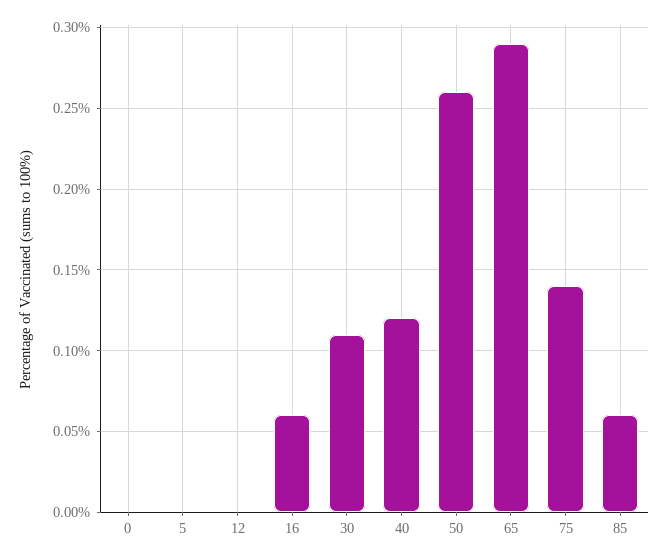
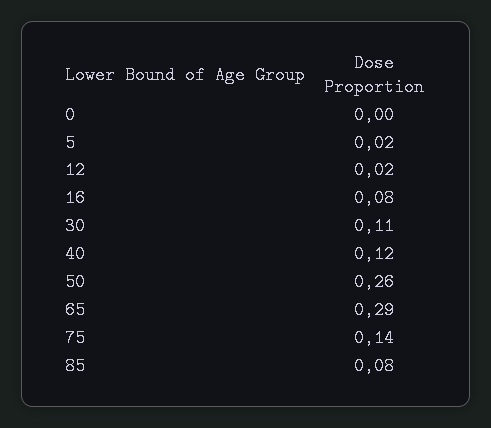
  {
    "0": 0,
-   "5": 0,
+   "5": 0.02,
-   "12": 0,
+   "12": 0.02,
-   "16": 0.06,
+   "16": 0.08,
    "30": 0.11,
    "40": 0.12,
    "50": 0.26,
    "65": 0.29,
    "75": 0.14,
-   "85": 0.06
+   "85": 0.08
  }

